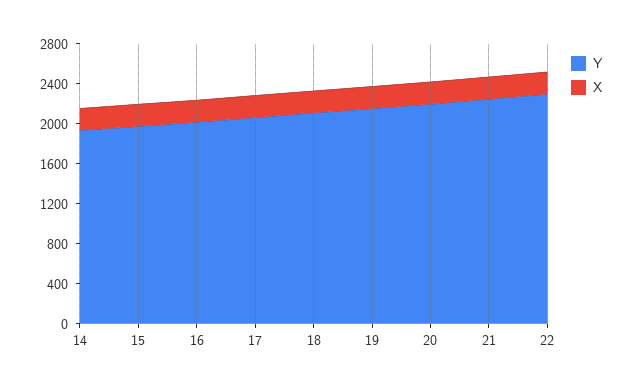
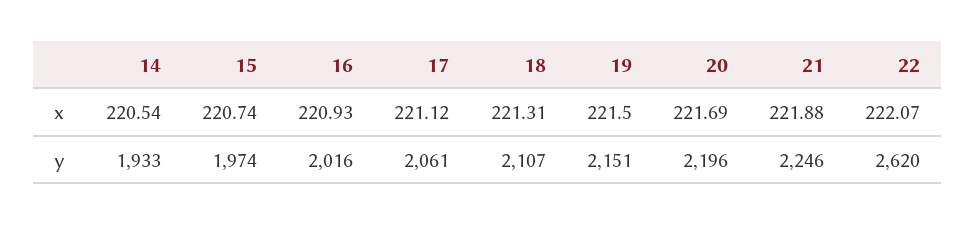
  {
    "Y": {
      "14": 1933,
      "15": 1974,
      "16": 2016,
      "17": 2061,
      "18": 2107,
      "19": 2151,
      "20": 2196,
      "21": 2246,
-     "22": 2300
+     "22": 2620
    },
    "X": {
      "14": 220.54,
      "15": 220.74,
      "16": 220.93,
      "17": 221.12,
      "18": 221.31,
      "19": 221.5,
      "20": 221.69,
      "21": 221.88,
      "22": 222.07
    }
  }

